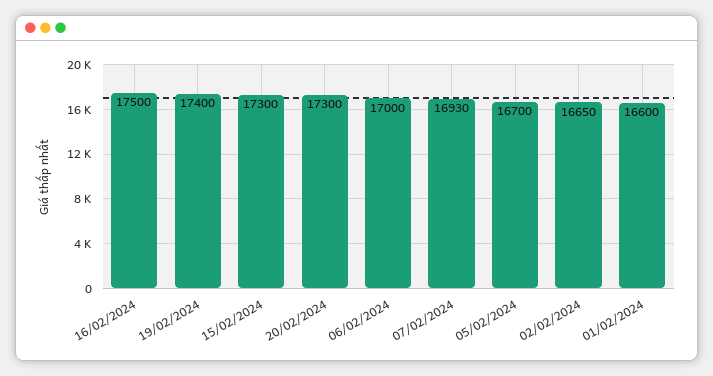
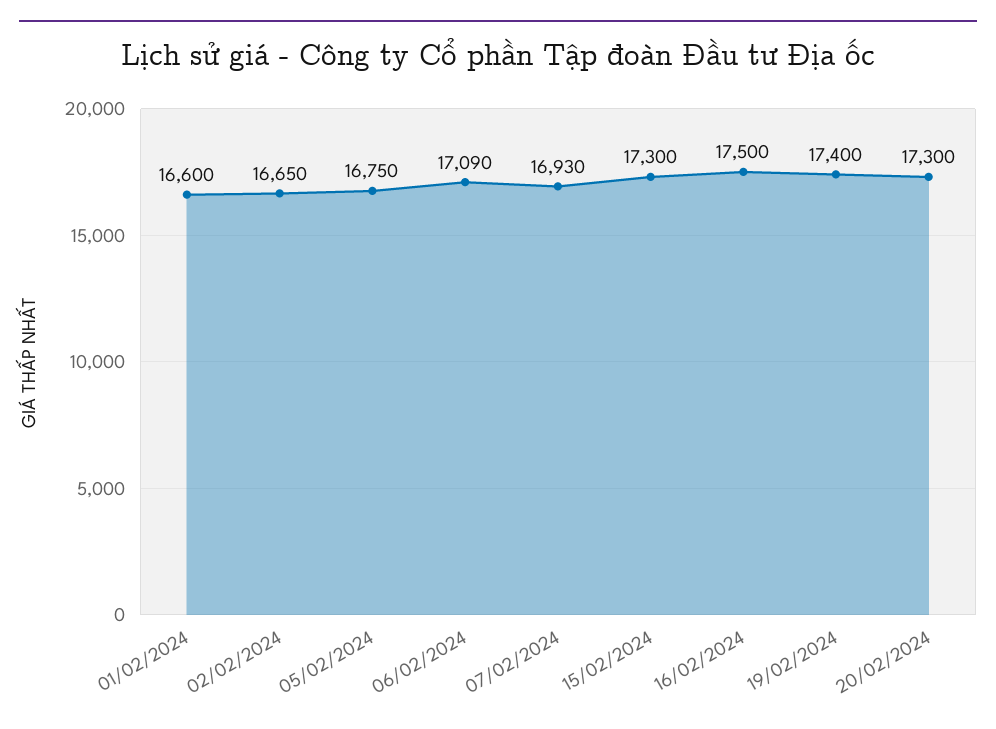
  {
    "16/02/2024": 17500,
    "19/02/2024": 17400,
    "15/02/2024": 17300,
    "20/02/2024": 17300,
-   "06/02/2024": 17000,
+   "06/02/2024": 17090,
    "07/02/2024": 16930,
-   "05/02/2024": 16700,
+   "05/02/2024": 16750,
    "02/02/2024": 16650,
    "01/02/2024": 16600
  }

